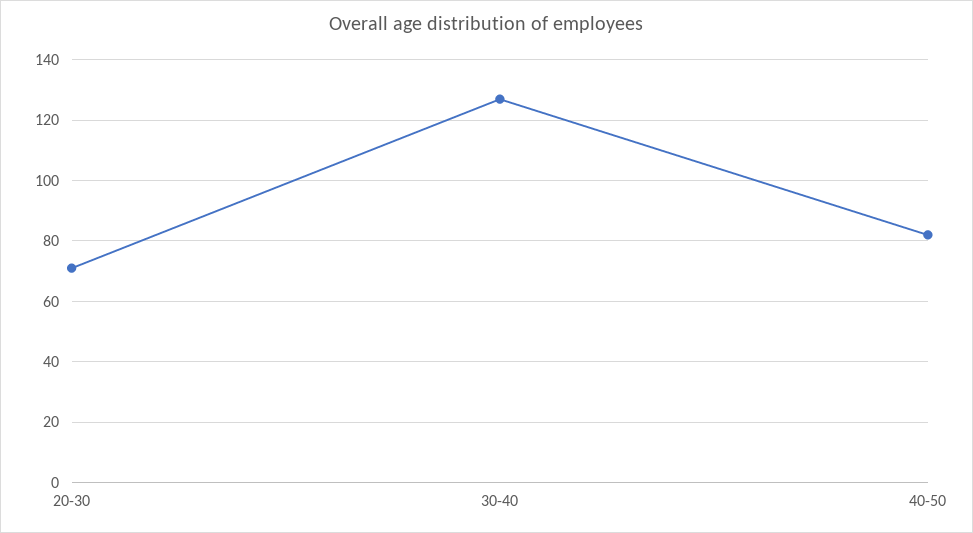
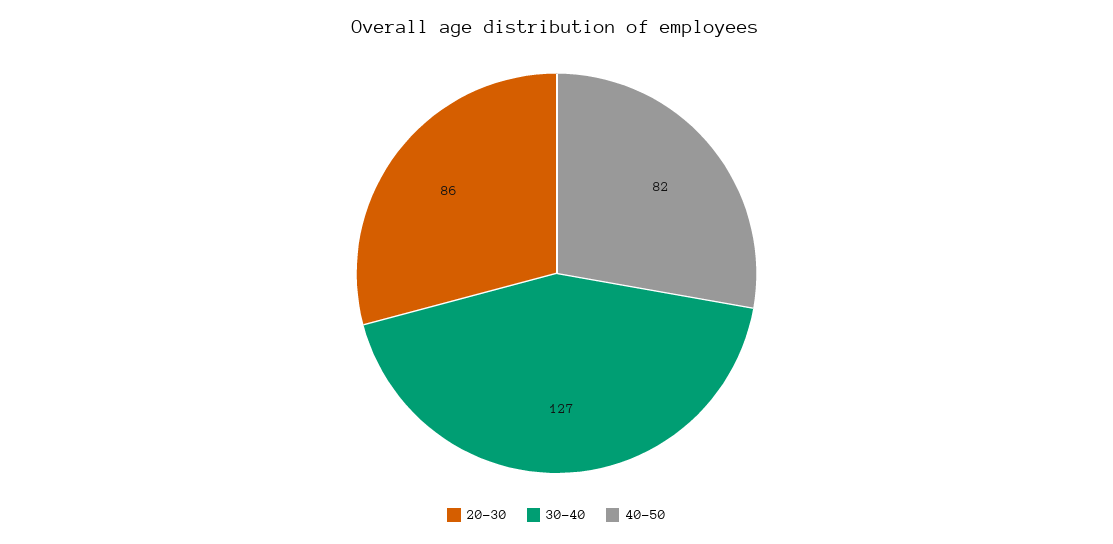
  {
-   "20-30": 70,
+   "20-30": 86,
    "30-40": 127,
    "40-50": 82
  }

